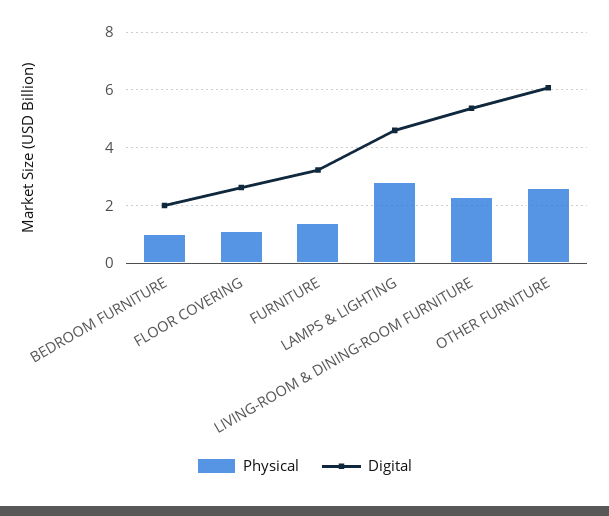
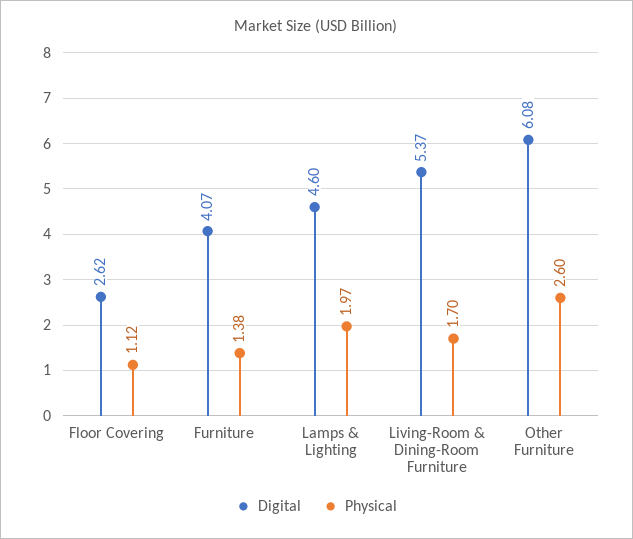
  {
    "Physical": {
-     "BEDROOM FURNITURE": 1,
      "FLOOR COVERING": 1.12,
      "FURNITURE": 1.38,
-     "LAMPS & LIGHTING": 2.75,
+     "LAMPS & LIGHTING": 1.97,
-     "LIVING-ROOM & DINING-ROOM FURNITURE": 2.25,
+     "LIVING-ROOM & DINING-ROOM FURNITURE": 1.7,
      "OTHER FURNITURE": 2.6
    },
    "Digital": {
-     "BEDROOM FURNITURE": 2,
      "FLOOR COVERING": 2.62,
-     "FURNITURE": 3.25,
+     "FURNITURE": 4.07,
      "LAMPS & LIGHTING": 4.6,
      "LIVING-ROOM & DINING-ROOM FURNITURE": 5.37,
      "OTHER FURNITURE": 6.08
    }
  }

